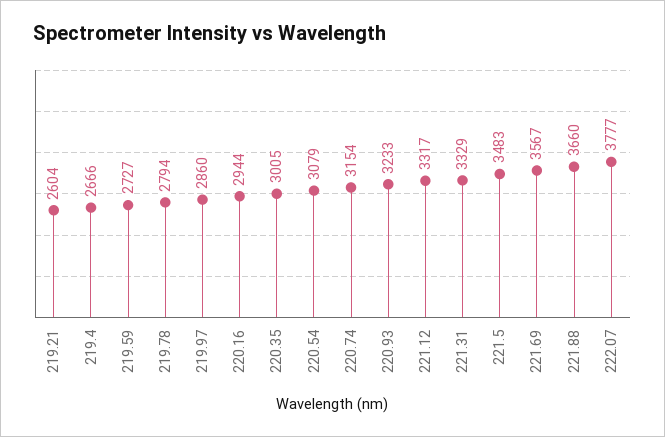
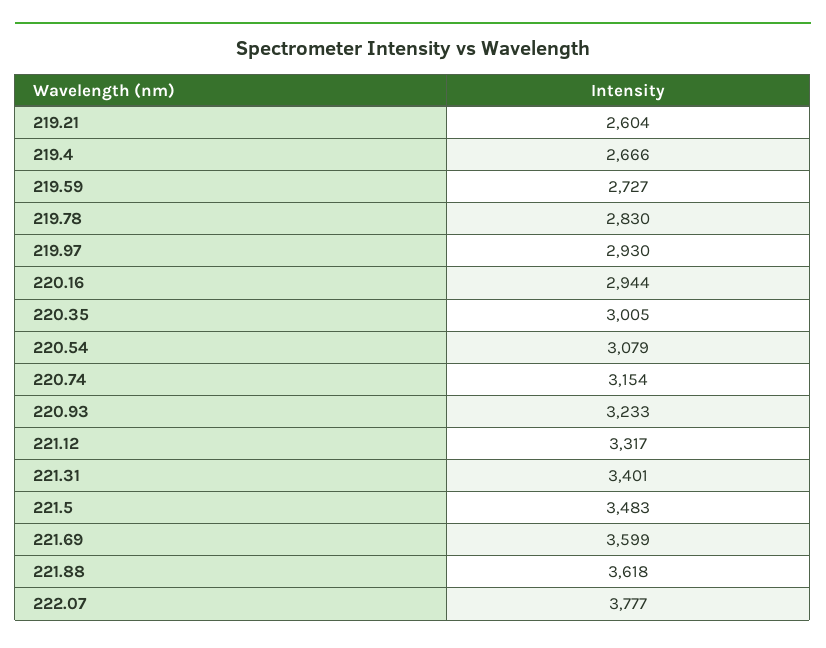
  {
    "219.21": 2604,
    "219.4": 2666,
    "219.59": 2727,
-   "219.78": 2794,
+   "219.78": 2830,
-   "219.97": 2860,
+   "219.97": 2930,
    "220.16": 2944,
    "220.35": 3005,
    "220.54": 3079,
    "220.74": 3154,
    "220.93": 3233,
    "221.12": 3317,
-   "221.31": 3329,
+   "221.31": 3401,
    "221.5": 3483,
-   "221.69": 3567,
+   "221.69": 3599,
-   "221.88": 3660,
+   "221.88": 3618,
    "222.07": 3777
  }

